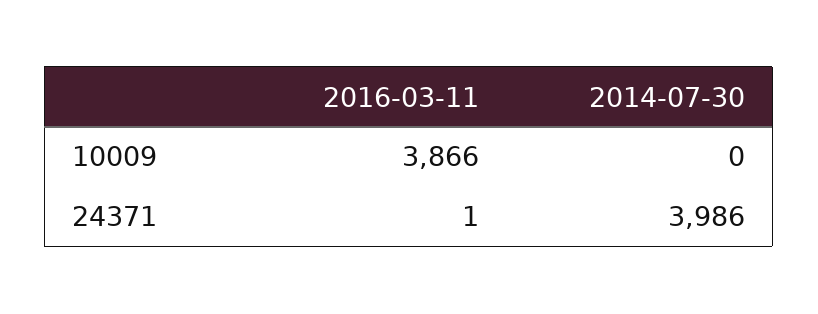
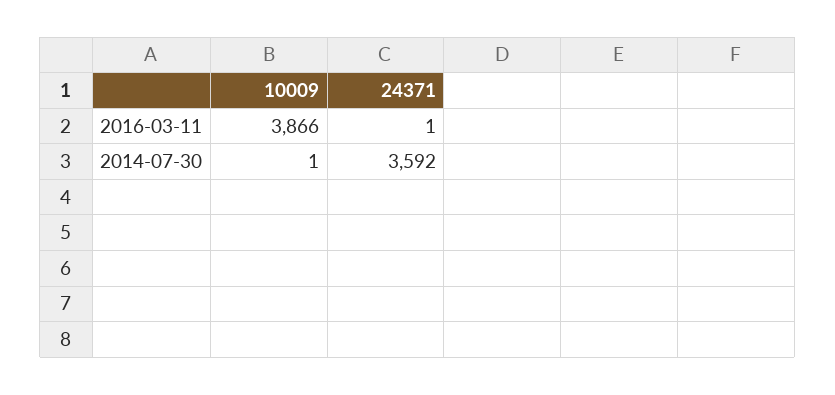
  {
    "2016-03-11": {
      "10009": 3866,
      "24371": 1
    },
    "2014-07-30": {
-     "10009": 0,
+     "10009": 1,
-     "24371": 3986
+     "24371": 3592
    }
  }

